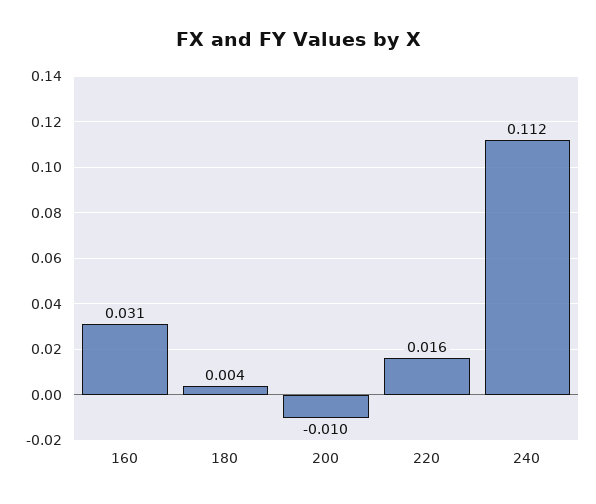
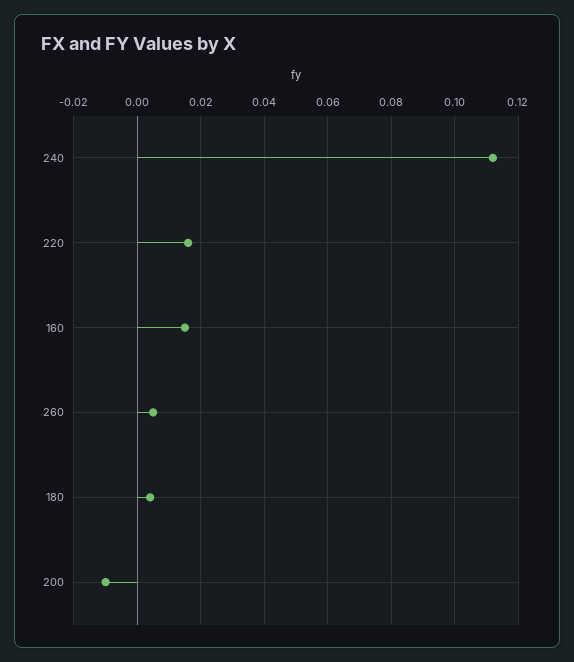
  {
-   "160": 0.031,
+   "160": 0.015,
    "180": 0.004,
    "200": -0.01,
    "220": 0.016,
-   "240": 0.112
+   "240": 0.112,
+   "260": 0.005
  }

